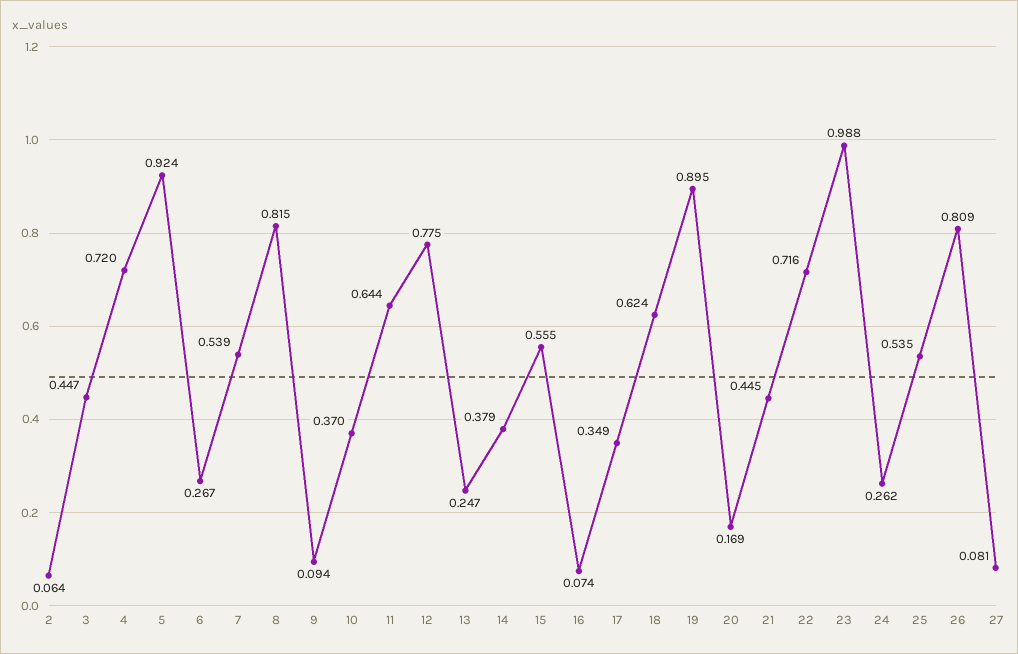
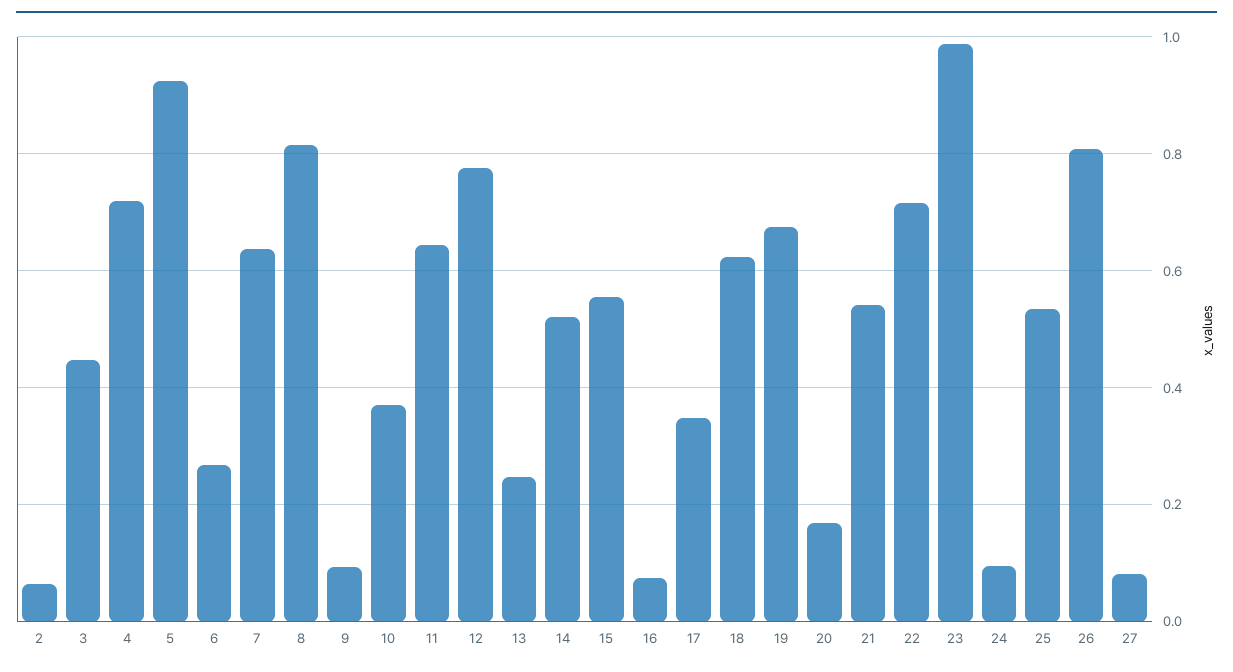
  {
    "2": 0.064,
    "3": 0.447,
    "4": 0.72,
    "5": 0.924,
    "6": 0.267,
-   "7": 0.539,
+   "7": 0.64,
    "8": 0.815,
    "9": 0.094,
    "10": 0.37,
    "11": 0.644,
    "12": 0.775,
    "13": 0.247,
-   "14": 0.379,
+   "14": 0.52,
    "15": 0.555,
    "16": 0.074,
    "17": 0.349,
    "18": 0.624,
-   "19": 0.895,
+   "19": 0.68,
    "20": 0.169,
-   "21": 0.445,
+   "21": 0.54,
    "22": 0.716,
    "23": 0.988,
-   "24": 0.262,
+   "24": 0.1,
    "25": 0.535,
    "26": 0.809,
    "27": 0.081
  }

